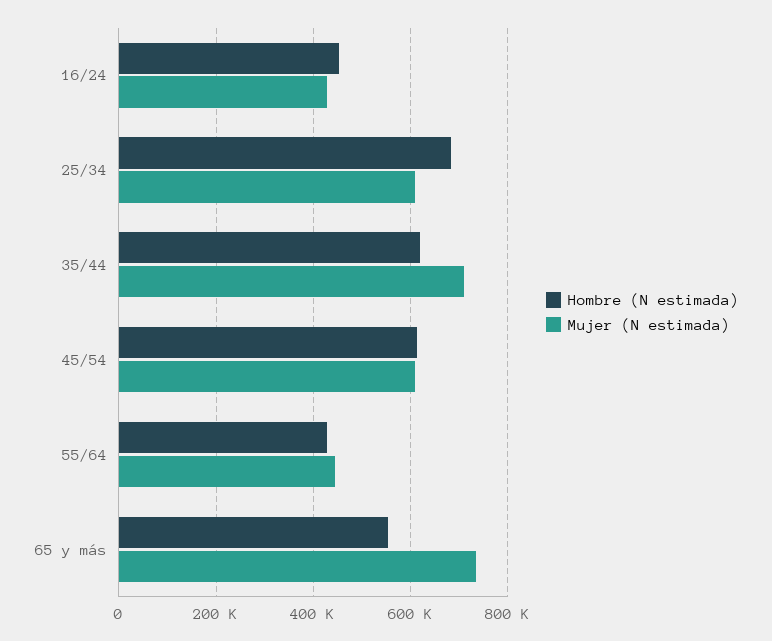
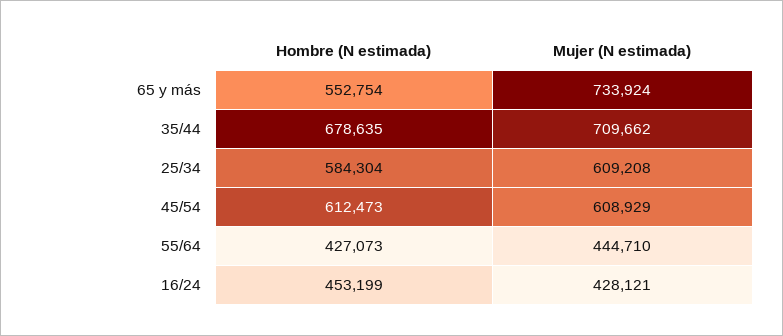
  {
    "Hombre (N estimada)": {
      "16/24": 453199,
-     "25/34": 680000,
+     "25/34": 584304,
-     "35/44": 620000,
+     "35/44": 678635,
      "45/54": 612473,
      "55/64": 427073,
      "65 y más": 552754
    },
    "Mujer (N estimada)": {
      "16/24": 428121,
      "25/34": 609208,
      "35/44": 709662,
      "45/54": 608929,
      "55/64": 444710,
      "65 y más": 733924
    }
  }

